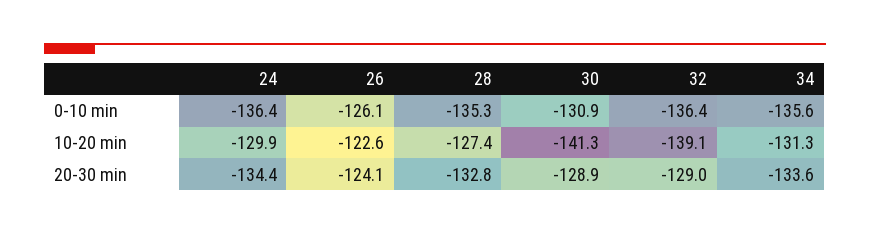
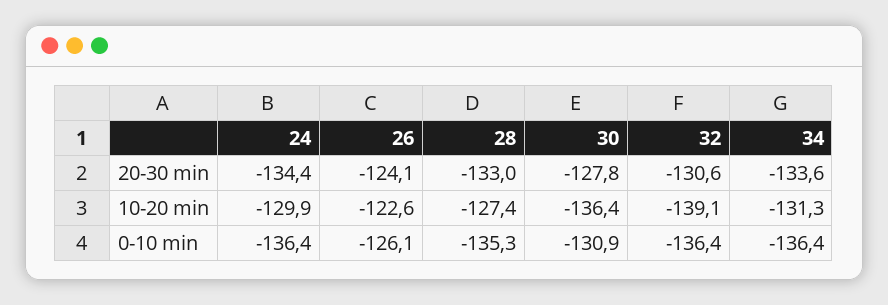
  {
    "24": {
      "0-10 min": -136.4,
      "10-20 min": -129.9,
      "20-30 min": -134.4
    },
    "26": {
      "0-10 min": -126.1,
      "10-20 min": -122.6,
      "20-30 min": -124.1
    },
    "28": {
      "0-10 min": -135.3,
      "10-20 min": -127.4,
-     "20-30 min": -132.8
+     "20-30 min": -133
    },
    "30": {
      "0-10 min": -130.9,
-     "10-20 min": -141.3,
+     "10-20 min": -136.4,
-     "20-30 min": -128.9
+     "20-30 min": -127.8
    },
    "32": {
      "0-10 min": -136.4,
      "10-20 min": -139.1,
-     "20-30 min": -129
+     "20-30 min": -130.6
    },
    "34": {
-     "0-10 min": -135.6,
+     "0-10 min": -136.4,
      "10-20 min": -131.3,
      "20-30 min": -133.6
    }
  }

